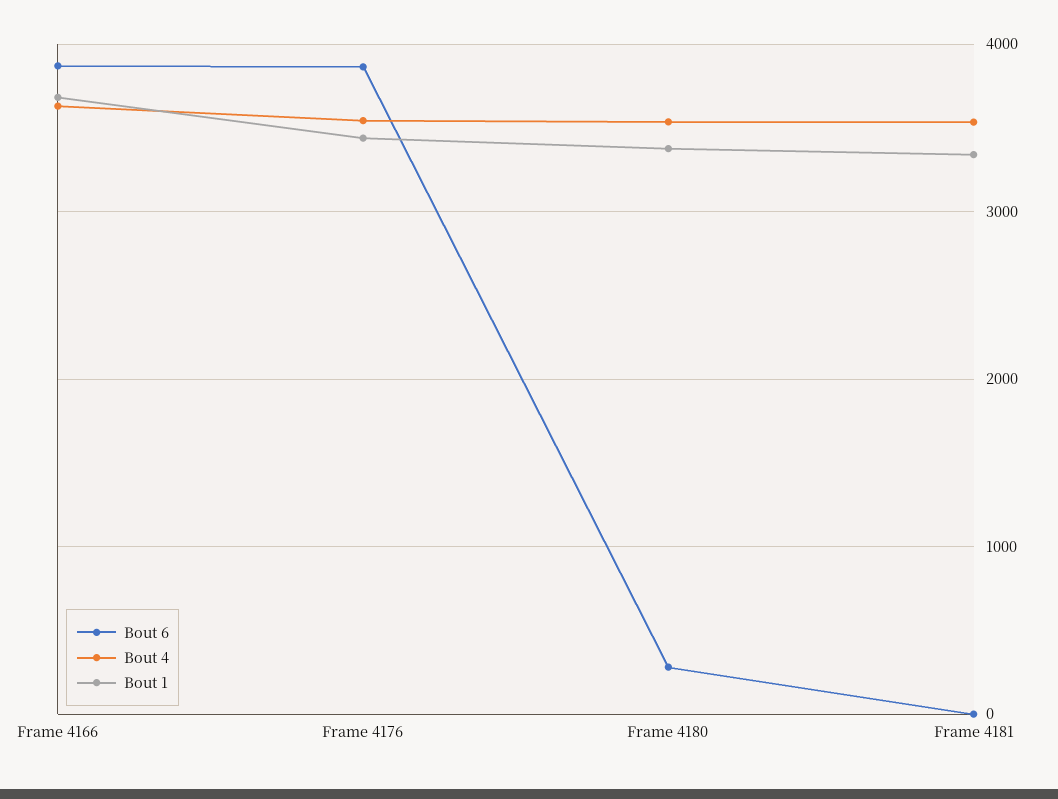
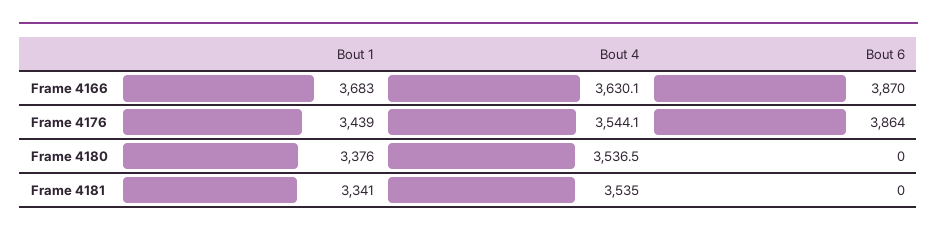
  {
    "Bout 6": {
      "Frame 4166": 3870,
      "Frame 4176": 3864,
-     "Frame 4180": 300,
+     "Frame 4180": 0,
      "Frame 4181": 0
    },
    "Bout 4": {
      "Frame 4166": 3630.1,
      "Frame 4176": 3544.1,
      "Frame 4180": 3536.5,
      "Frame 4181": 3535
    },
    "Bout 1": {
      "Frame 4166": 3683,
      "Frame 4176": 3439,
      "Frame 4180": 3376,
      "Frame 4181": 3341
    }
  }

